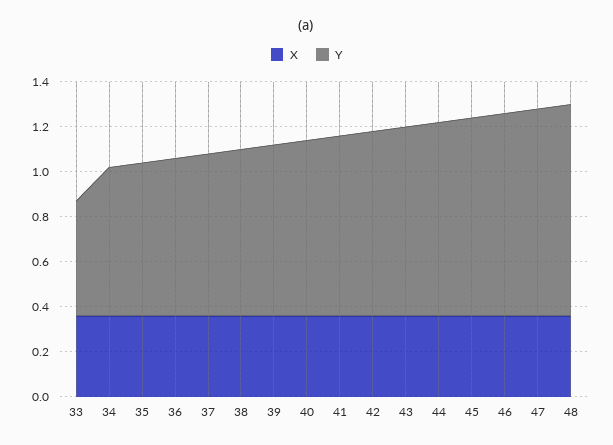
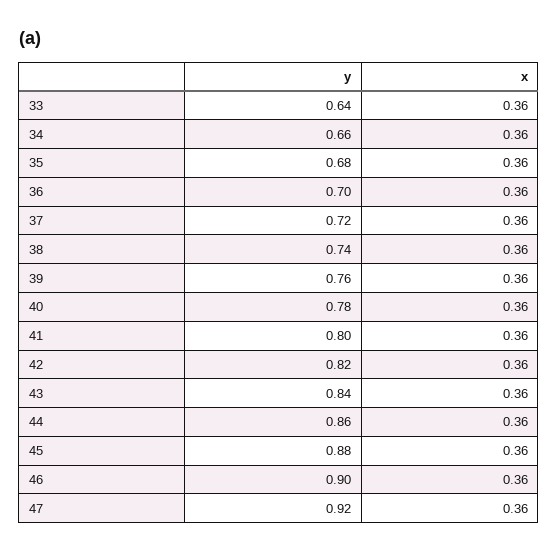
  {
    "X": {
      "33": 0.36,
      "34": 0.36,
      "35": 0.36,
      "36": 0.36,
      "37": 0.36,
      "38": 0.36,
      "39": 0.36,
      "40": 0.36,
      "41": 0.36,
      "42": 0.36,
      "43": 0.36,
      "44": 0.36,
      "45": 0.36,
      "46": 0.36,
-     "47": 0.36,
+     "47": 0.36
-     "48": 0.35
    },
    "Y": {
-     "33": 0.5,
+     "33": 0.64,
      "34": 0.66,
      "35": 0.68,
      "36": 0.7,
      "37": 0.72,
      "38": 0.74,
      "39": 0.76,
      "40": 0.78,
      "41": 0.8,
      "42": 0.82,
      "43": 0.84,
      "44": 0.86,
      "45": 0.88,
      "46": 0.9,
-     "47": 0.92,
+     "47": 0.92
-     "48": 0.95
    }
  }

